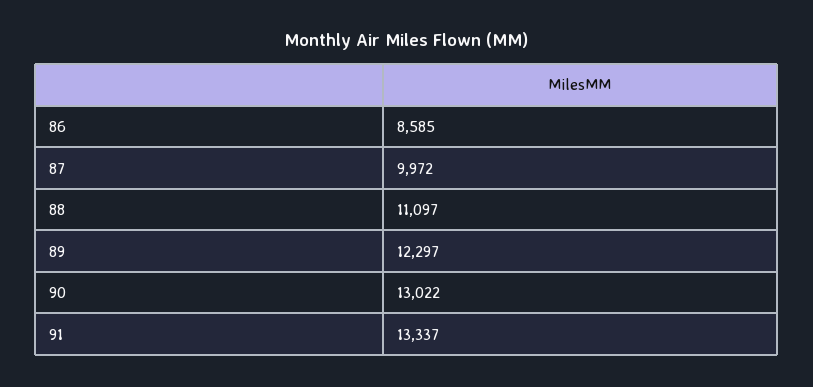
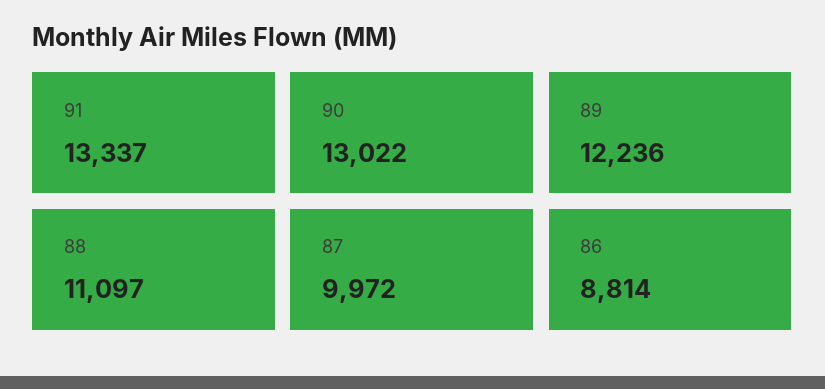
  {
-   "86": 8585,
+   "86": 8814,
    "87": 9972,
    "88": 11097,
-   "89": 12297,
+   "89": 12236,
    "90": 13022,
    "91": 13337
  }

